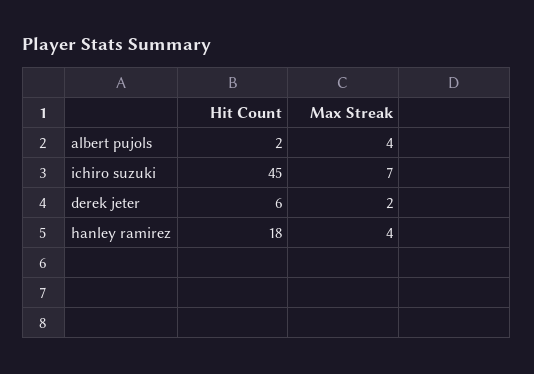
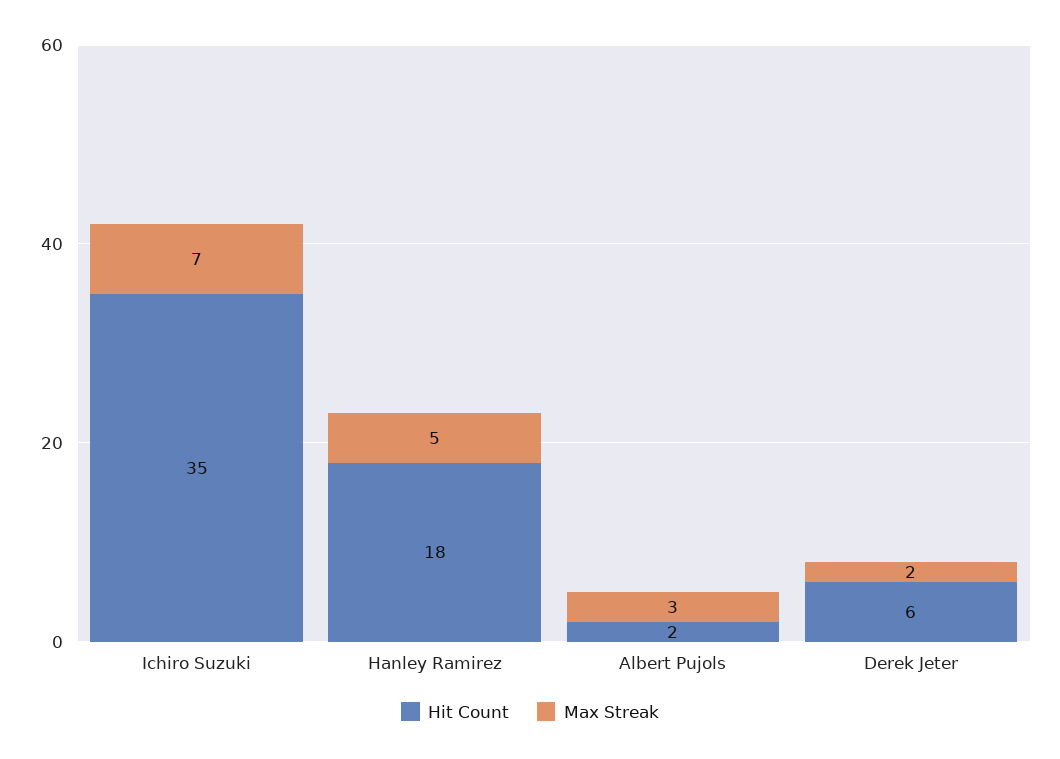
  {
    "Hit Count": {
      "albert pujols": 2,
-     "ichiro suzuki": 45,
+     "ichiro suzuki": 35,
      "derek jeter": 6,
      "hanley ramirez": 18
    },
    "Max Streak": {
-     "albert pujols": 4,
+     "albert pujols": 3,
      "ichiro suzuki": 7,
      "derek jeter": 2,
-     "hanley ramirez": 4
+     "hanley ramirez": 5
    }
  }

